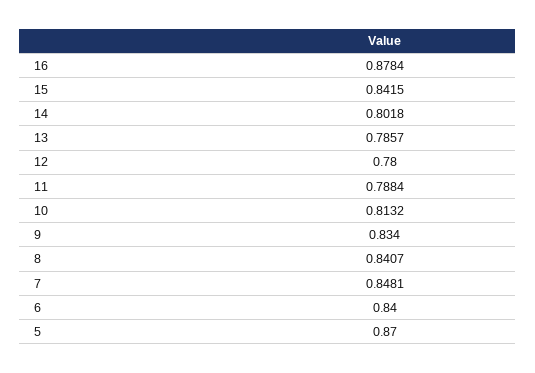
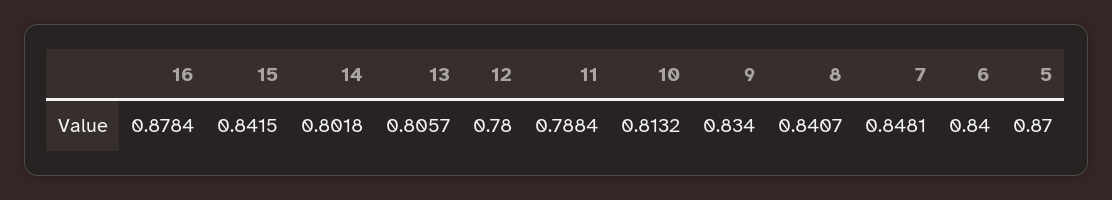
  {
    "16": 0.8784,
    "15": 0.8415,
    "14": 0.8018,
-   "13": 0.7857,
+   "13": 0.8057,
    "12": 0.78,
    "11": 0.7884,
    "10": 0.8132,
    "9": 0.834,
    "8": 0.8407,
    "7": 0.8481,
    "6": 0.84,
    "5": 0.87
  }

